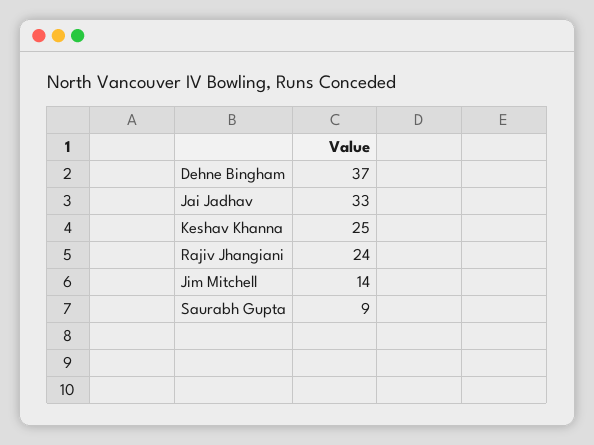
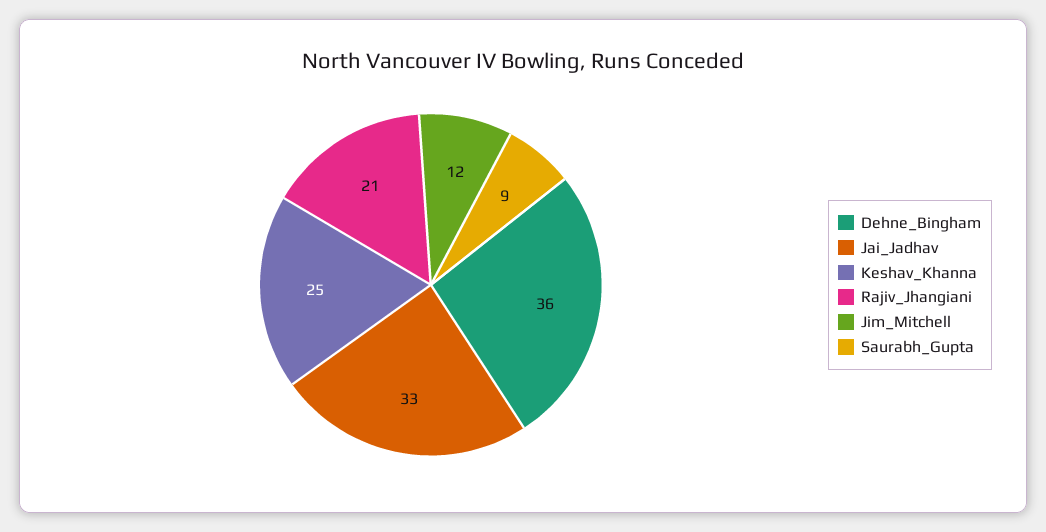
  {
-   "Dehne Bingham": 37,
+   "Dehne Bingham": 36,
    "Jai Jadhav": 33,
    "Keshav Khanna": 25,
-   "Rajiv Jhangiani": 24,
+   "Rajiv Jhangiani": 21,
-   "Jim Mitchell": 14,
+   "Jim Mitchell": 12,
    "Saurabh Gupta": 9
  }

